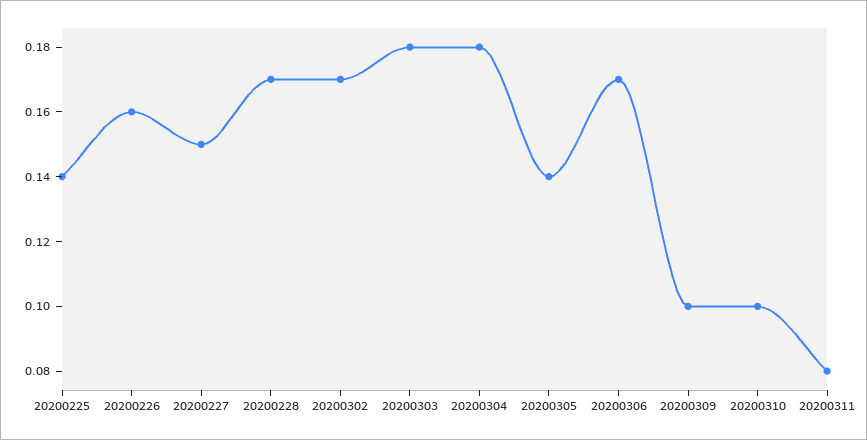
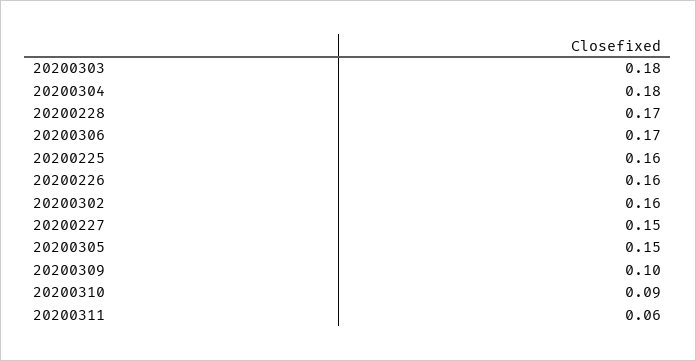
  {
-   "20200225": 0.14,
+   "20200225": 0.16,
    "20200226": 0.16,
    "20200227": 0.15,
    "20200228": 0.17,
-   "20200302": 0.17,
+   "20200302": 0.16,
    "20200303": 0.18,
    "20200304": 0.18,
-   "20200305": 0.14,
+   "20200305": 0.15,
    "20200306": 0.17,
    "20200309": 0.1,
-   "20200310": 0.1,
+   "20200310": 0.09,
-   "20200311": 0.08
+   "20200311": 0.06
  }

